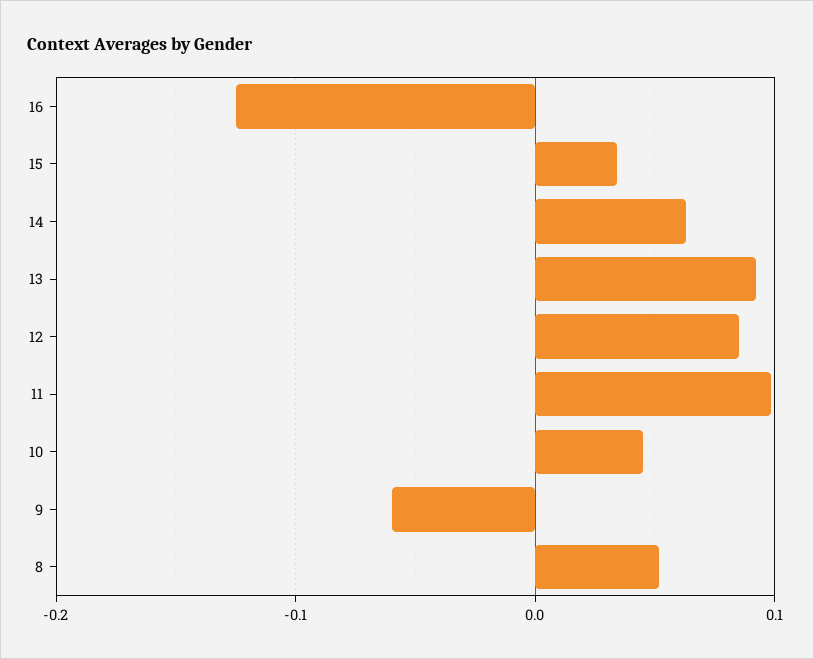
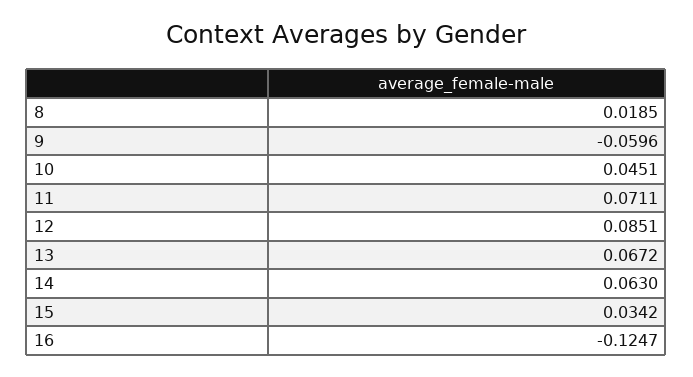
  {
    "16": -0.1247,
    "15": 0.0342,
    "14": 0.063,
-   "13": 0.09,
+   "13": 0.0672,
    "12": 0.0851,
-   "11": 0.1,
+   "11": 0.0711,
    "10": 0.0451,
    "9": -0.0596,
-   "8": 0.05
+   "8": 0.0185
  }

